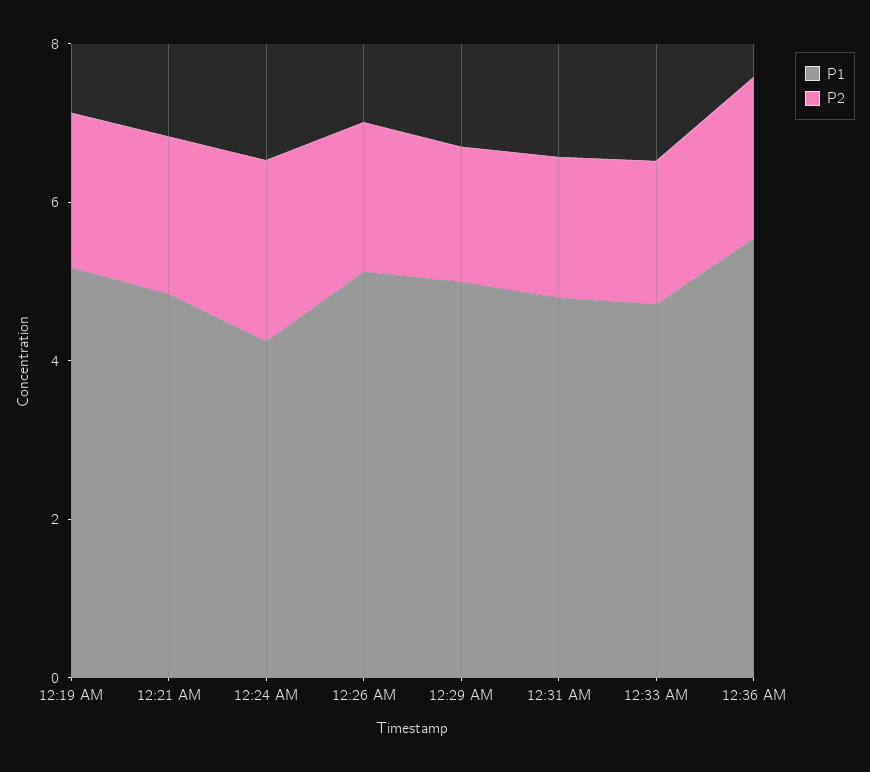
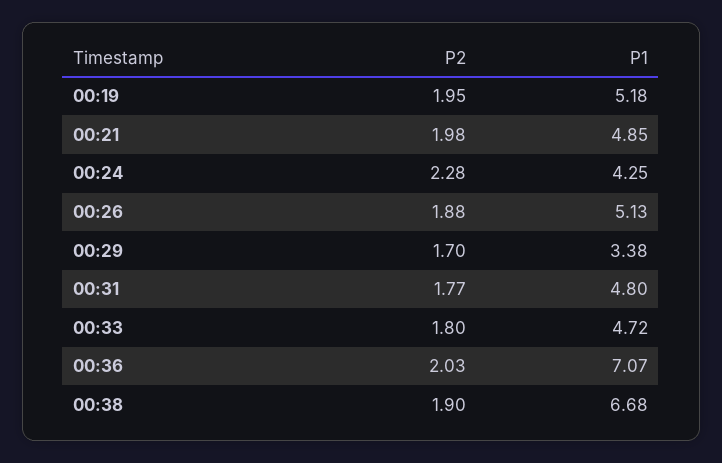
  {
    "P1": {
      "12:19 AM": 5.18,
      "12:21 AM": 4.85,
      "12:24 AM": 4.25,
      "12:26 AM": 5.13,
-     "12:29 AM": 5,
+     "12:29 AM": 3.38,
      "12:31 AM": 4.8,
      "12:33 AM": 4.72,
-     "12:36 AM": 5.5
+     "12:36 AM": 7.07,
+     "00:38": 6.68
    },
    "P2": {
      "12:19 AM": 1.95,
      "12:21 AM": 1.98,
      "12:24 AM": 2.28,
      "12:26 AM": 1.88,
      "12:29 AM": 1.7,
      "12:31 AM": 1.77,
      "12:33 AM": 1.8,
-     "12:36 AM": 2.03
+     "12:36 AM": 2.03,
+     "00:38": 1.9
    }
  }

